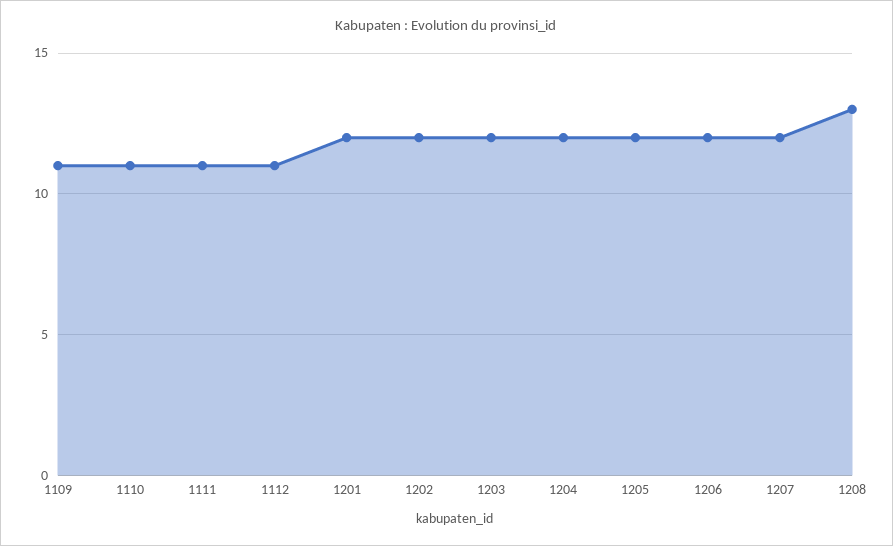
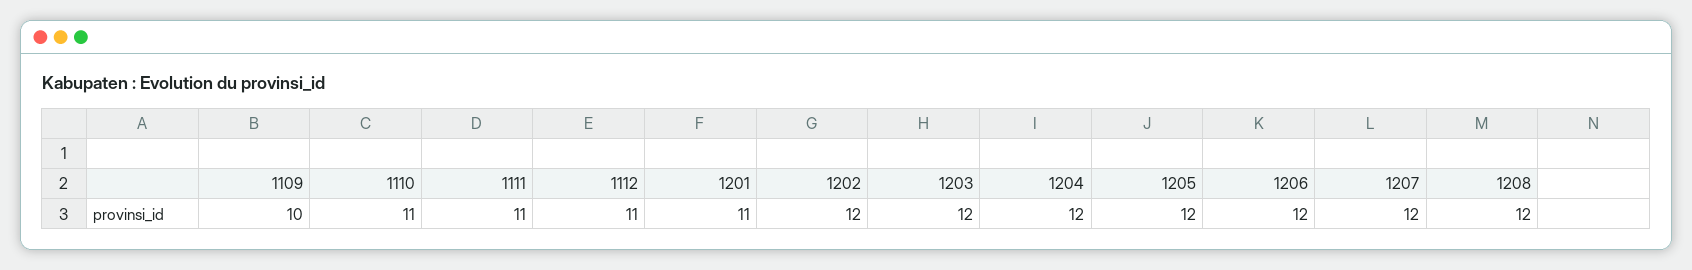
  {
-   "1109": 11,
+   "1109": 10,
    "1110": 11,
    "1111": 11,
    "1112": 11,
-   "1201": 12,
+   "1201": 11,
    "1202": 12,
    "1203": 12,
    "1204": 12,
    "1205": 12,
    "1206": 12,
    "1207": 12,
-   "1208": 13
+   "1208": 12
  }

